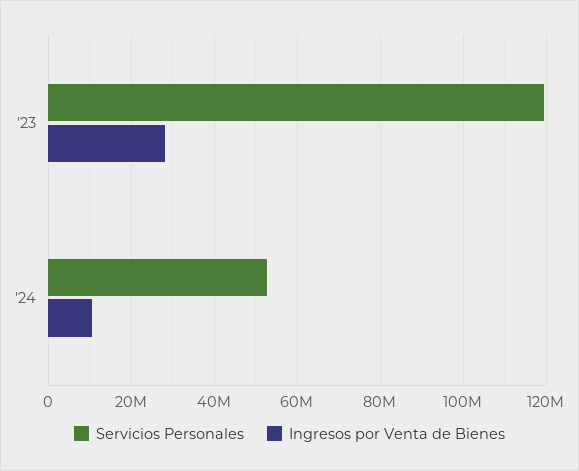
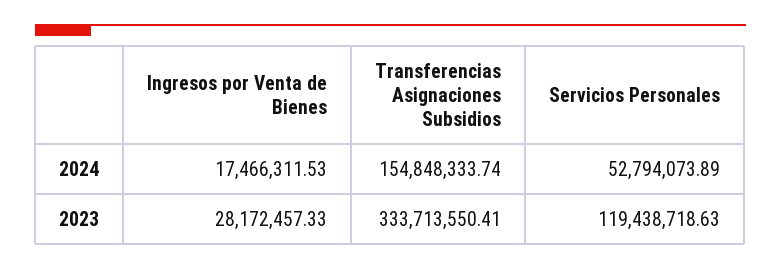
  {
    "Servicios Personales": {
      "'23": 119438718.63,
      "'24": 52794073.89
    },
    "Ingresos por Venta de Bienes": {
      "'23": 28172457.33,
-     "'24": 10000000
+     "'24": 17466311.53
-   }
+   },
+   "Transferencias Asignaciones Subsidios": {
+     "'24": 154848333.74,
+     "'23": 333713550.41
+   }
  }

